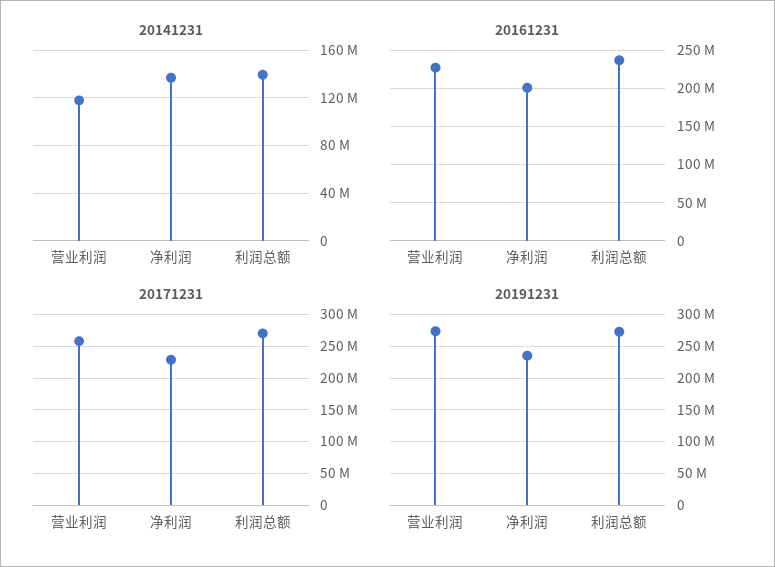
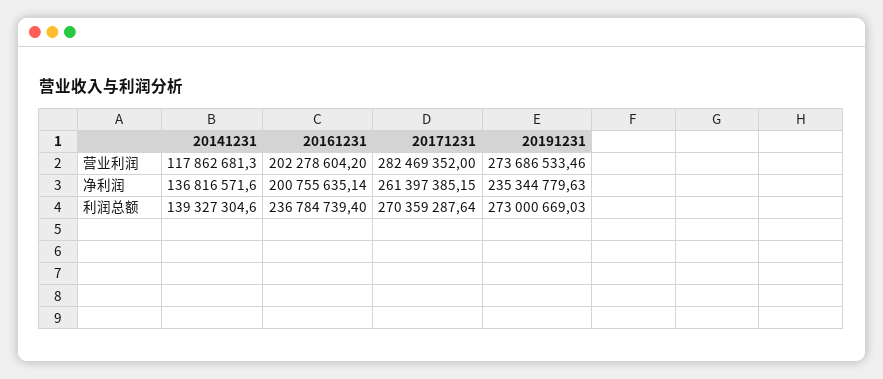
  {
    "20141231": {
      "营业利润": 117862681.3,
      "净利润": 136816571.6,
      "利润总额": 139327304.6
    },
    "20161231": {
-     "营业利润": 230000000,
+     "营业利润": 202278604.2,
      "净利润": 200755635.14,
      "利润总额": 236784739.4
    },
    "20171231": {
-     "营业利润": 260000000,
+     "营业利润": 282469352,
-     "净利润": 230000000,
+     "净利润": 261397385.15,
      "利润总额": 270359287.64
    },
    "20191231": {
      "营业利润": 273686533.46,
      "净利润": 235344779.63,
      "利润总额": 273000669.03
    }
  }

